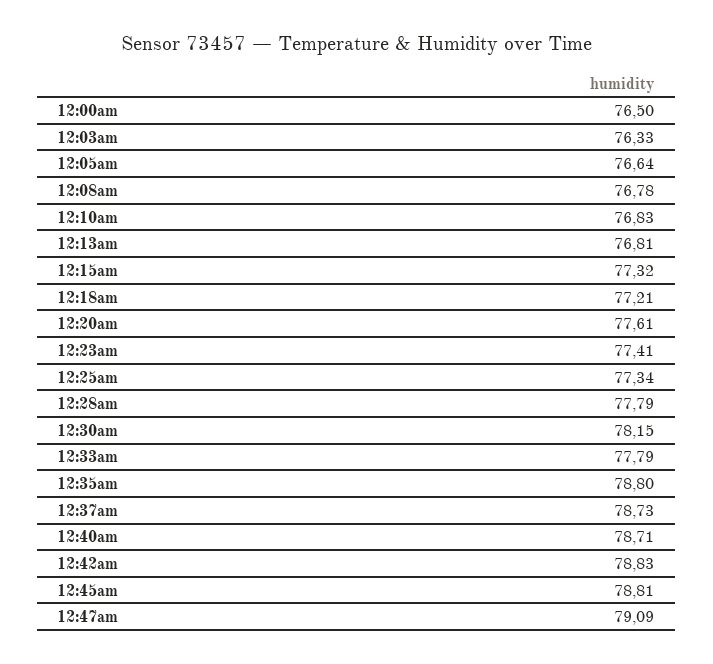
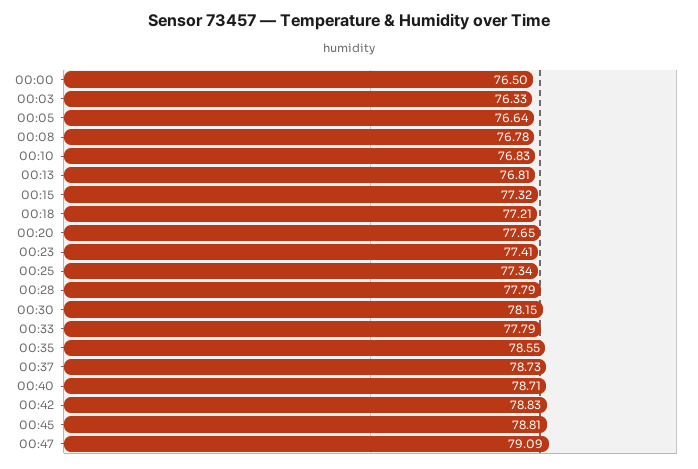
  {
    "12:00am": 76.5,
    "12:03am": 76.33,
    "12:05am": 76.64,
    "12:08am": 76.78,
    "12:10am": 76.83,
    "12:13am": 76.81,
    "12:15am": 77.32,
    "12:18am": 77.21,
-   "12:20am": 77.61,
+   "12:20am": 77.65,
    "12:23am": 77.41,
    "12:25am": 77.34,
    "12:28am": 77.79,
    "12:30am": 78.15,
    "12:33am": 77.79,
-   "12:35am": 78.8,
+   "12:35am": 78.55,
    "12:37am": 78.73,
    "12:40am": 78.71,
    "12:42am": 78.83,
    "12:45am": 78.81,
    "12:47am": 79.09
  }

